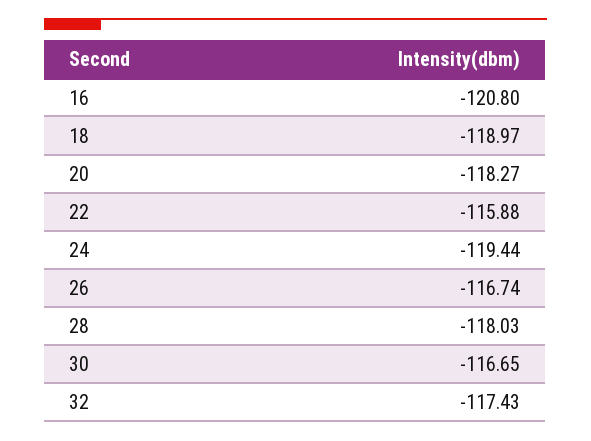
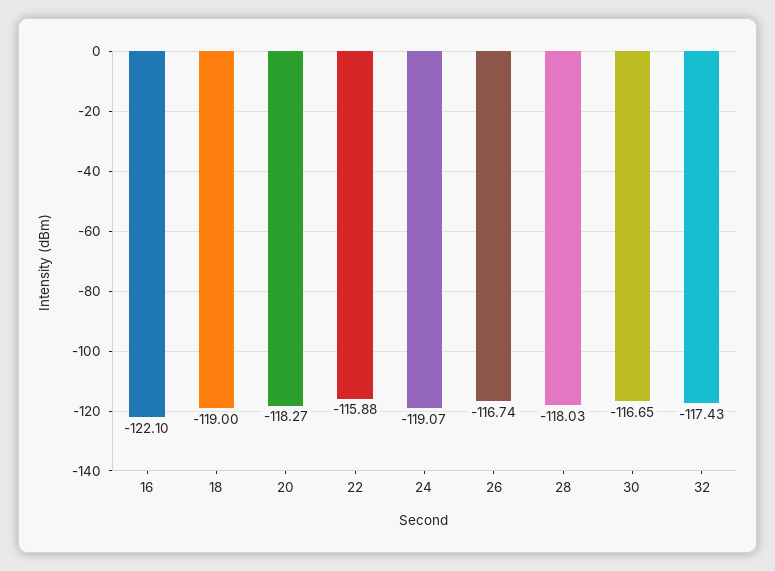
  {
-   "16": -120.8,
+   "16": -122.1,
-   "18": -118.97,
+   "18": -119,
    "20": -118.27,
    "22": -115.88,
-   "24": -119.44,
+   "24": -119.07,
    "26": -116.74,
    "28": -118.03,
    "30": -116.65,
    "32": -117.43
  }

